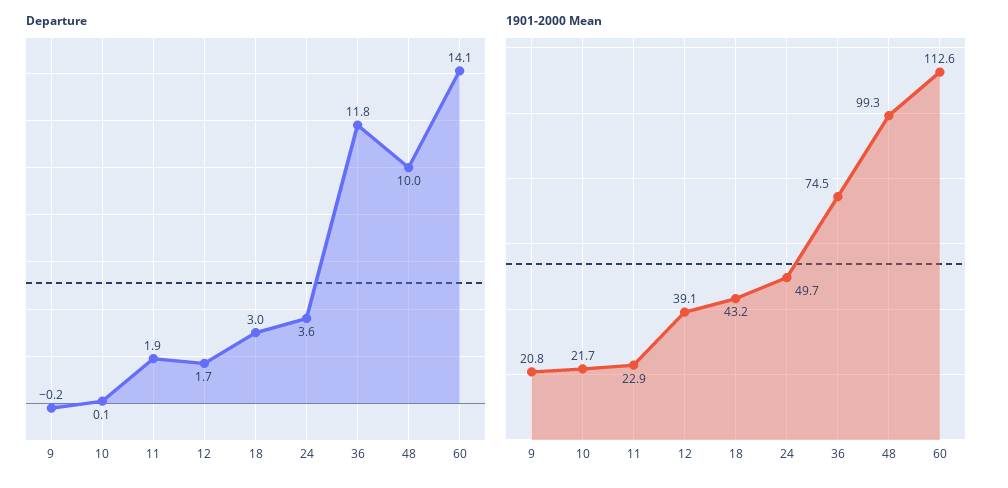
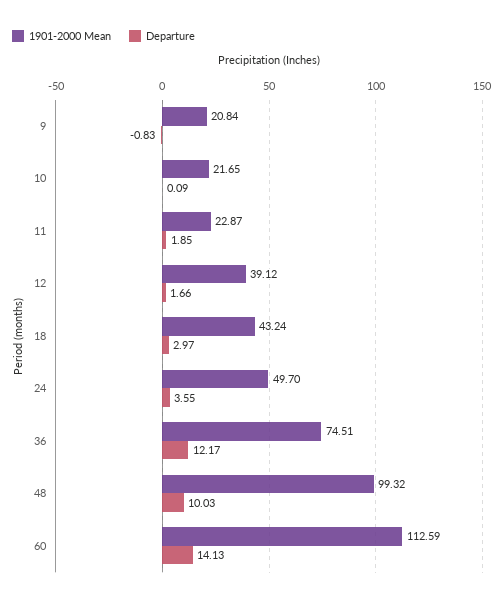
  {
    "Departure": {
-     "9": -0.2,
+     "9": -0.83,
      "10": 0.09,
      "11": 1.85,
      "12": 1.66,
      "18": 2.97,
      "24": 3.55,
-     "36": 11.8,
+     "36": 12.17,
      "48": 10.03,
      "60": 14.13
    },
    "1901-2000 Mean": {
      "9": 20.84,
      "10": 21.65,
      "11": 22.87,
      "12": 39.12,
      "18": 43.24,
      "24": 49.7,
      "36": 74.51,
      "48": 99.32,
      "60": 112.59
    }
  }

